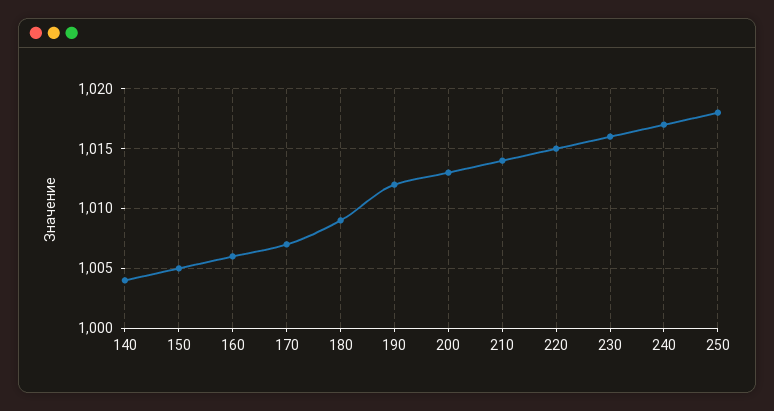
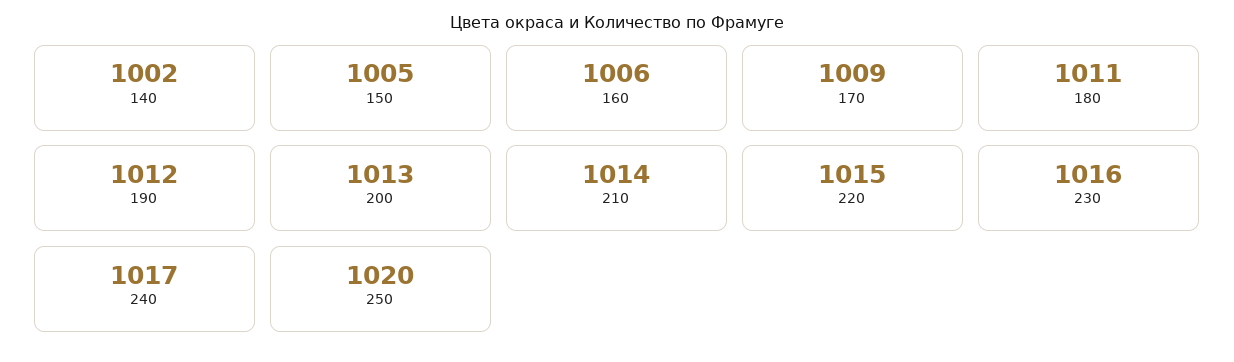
  {
-   "140": 1004,
+   "140": 1002,
    "150": 1005,
    "160": 1006,
-   "170": 1007,
+   "170": 1009,
-   "180": 1009,
+   "180": 1011,
    "190": 1012,
    "200": 1013,
    "210": 1014,
    "220": 1015,
    "230": 1016,
    "240": 1017,
-   "250": 1018
+   "250": 1020
  }

